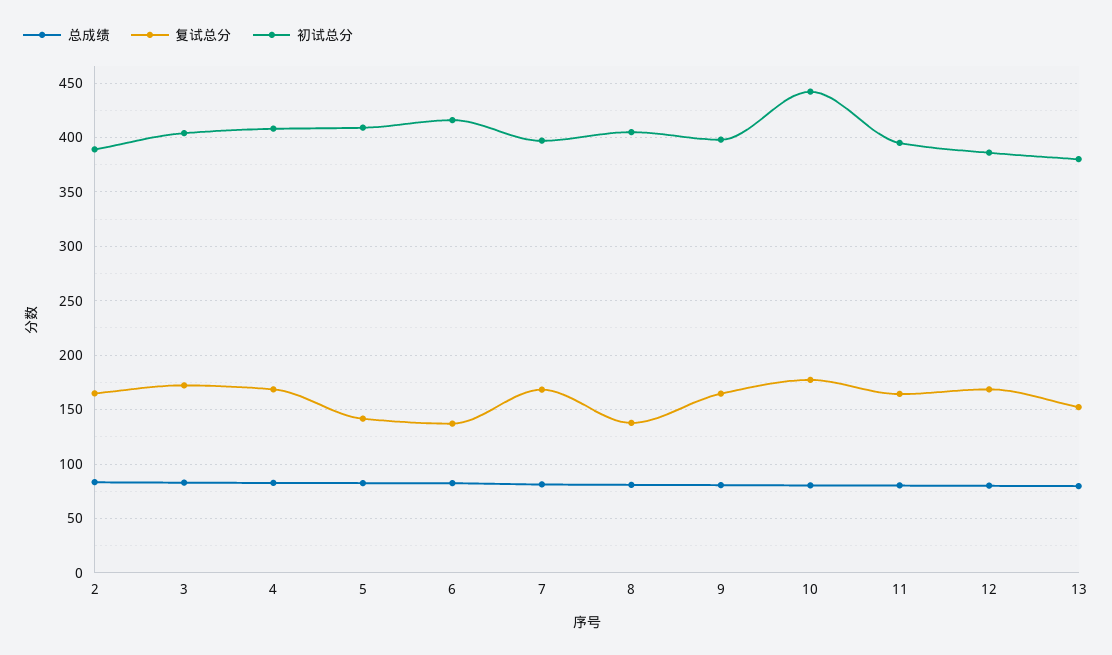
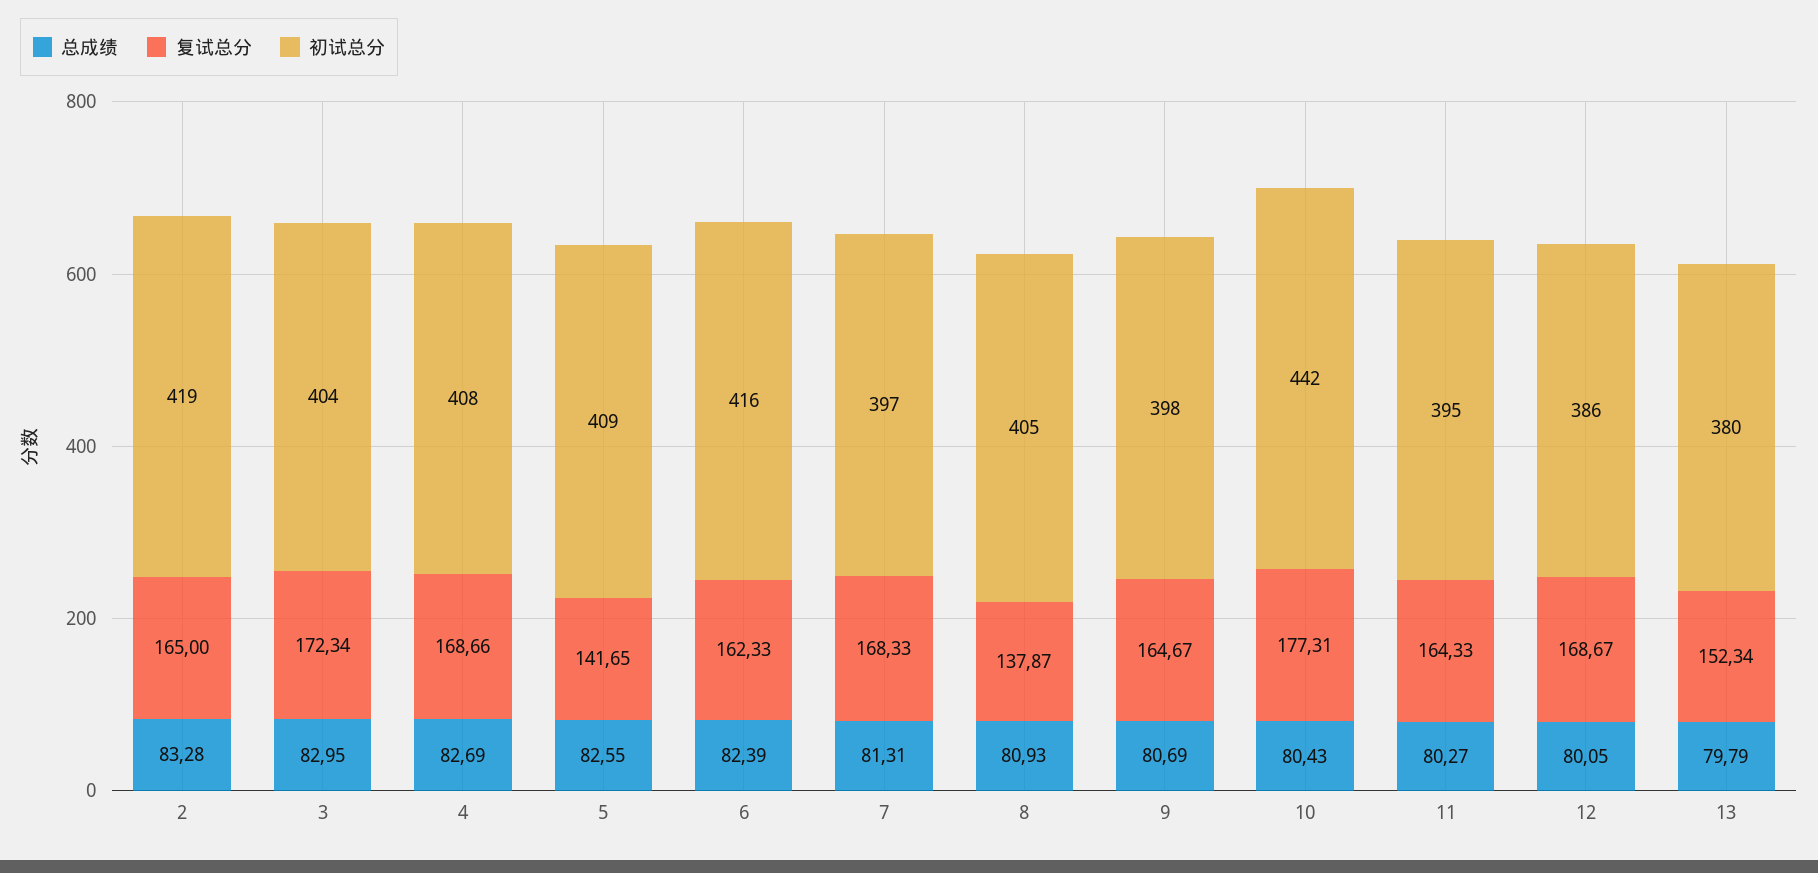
  {
    "总成绩": {
      "2": 83.28,
      "3": 82.95,
      "4": 82.69,
      "5": 82.55,
      "6": 82.39,
      "7": 81.31,
      "8": 80.93,
      "9": 80.69,
      "10": 80.43,
      "11": 80.27,
      "12": 80.05,
      "13": 79.79
    },
    "复试总分": {
      "2": 165,
      "3": 172.34,
      "4": 168.66,
      "5": 141.65,
-     "6": 140,
+     "6": 162.33,
      "7": 168.33,
      "8": 137.87,
      "9": 164.67,
      "10": 177.31,
      "11": 164.33,
      "12": 168.67,
      "13": 152.34
    },
    "初试总分": {
-     "2": 390,
+     "2": 419,
      "3": 404,
      "4": 408,
      "5": 409,
      "6": 416,
      "7": 397,
      "8": 405,
      "9": 398,
      "10": 442,
      "11": 395,
      "12": 386,
      "13": 380
    }
  }

